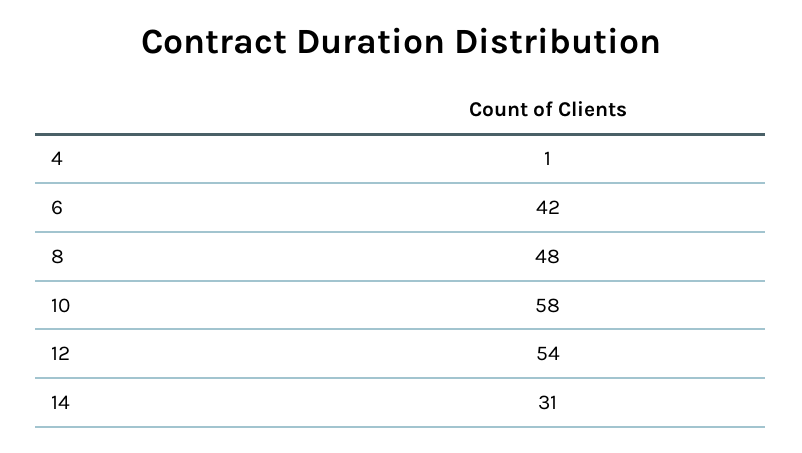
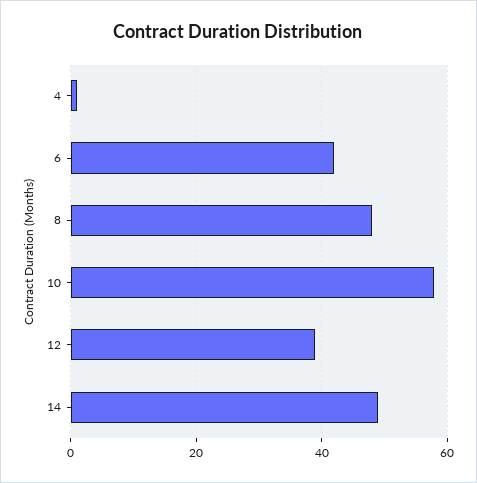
  {
    "4": 1,
    "6": 42,
    "8": 48,
    "10": 58,
-   "12": 54,
+   "12": 40,
-   "14": 31
+   "14": 50
  }

